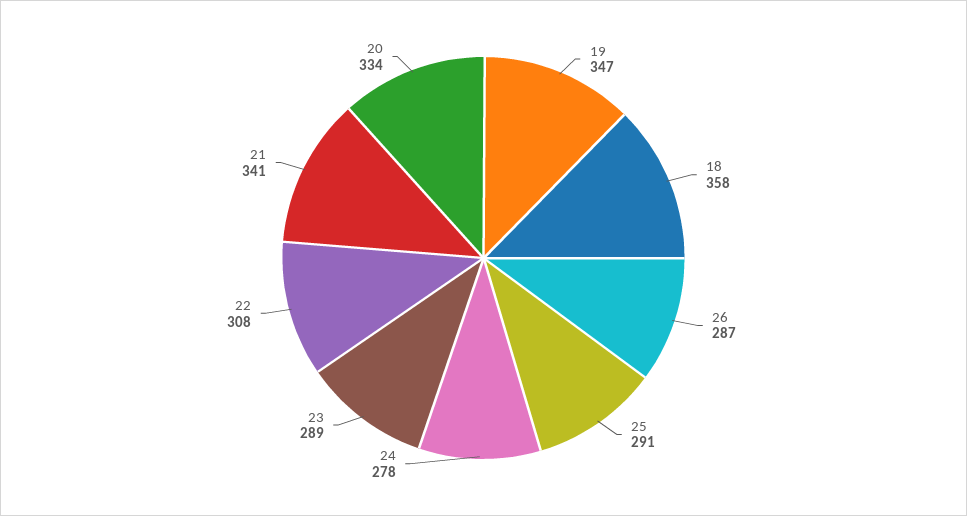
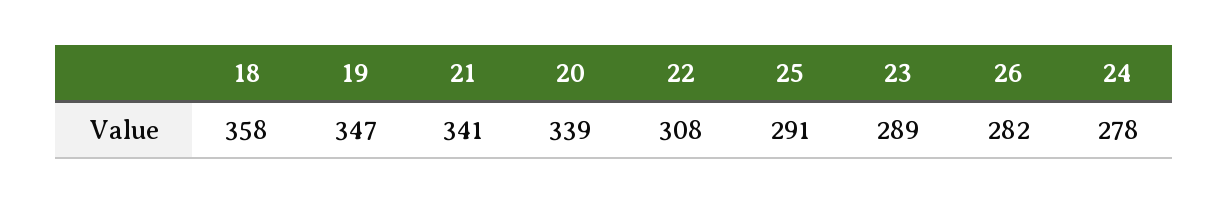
  {
    "19": 347,
    "18": 358,
-   "26": 287,
+   "26": 282,
    "25": 291,
    "24": 278,
    "23": 289,
    "22": 308,
    "21": 341,
-   "20": 334
+   "20": 339
  }

